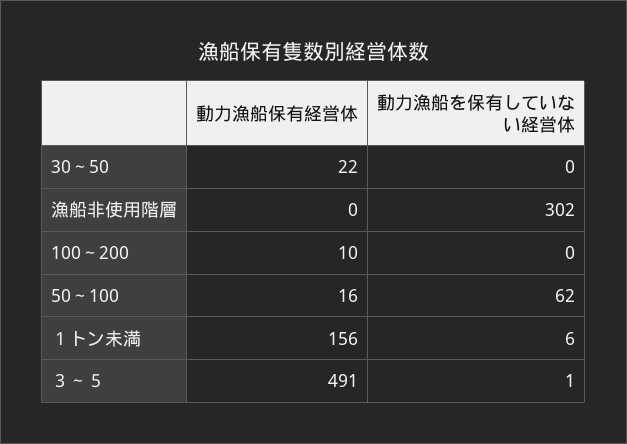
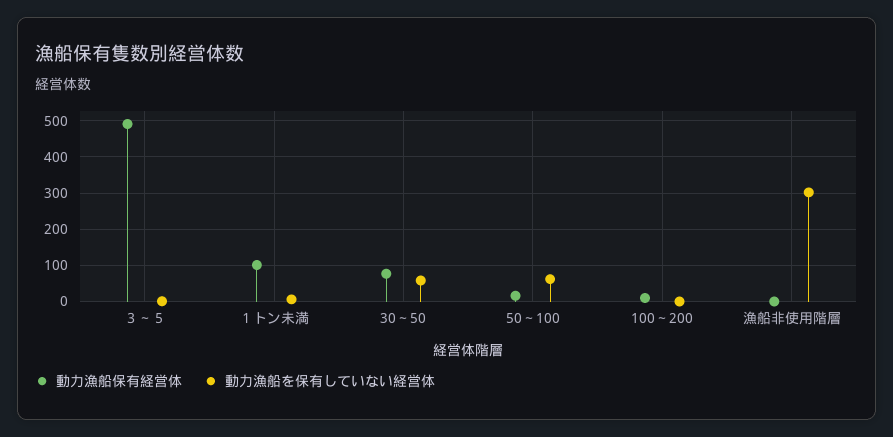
  {
    "動力漁船保有経営体": {
-     "30～50": 22,
+     "30～50": 80,
      "漁船非使用階層": 0,
      "100～200": 10,
      "50～100": 16,
-     "１トン未満": 156,
+     "１トン未満": 100,
      "３～５": 491
    },
    "動力漁船を保有していない経営体": {
-     "30～50": 0,
+     "30～50": 60,
      "漁船非使用階層": 302,
      "100～200": 0,
      "50～100": 62,
      "１トン未満": 6,
      "３～５": 1
    }
  }

